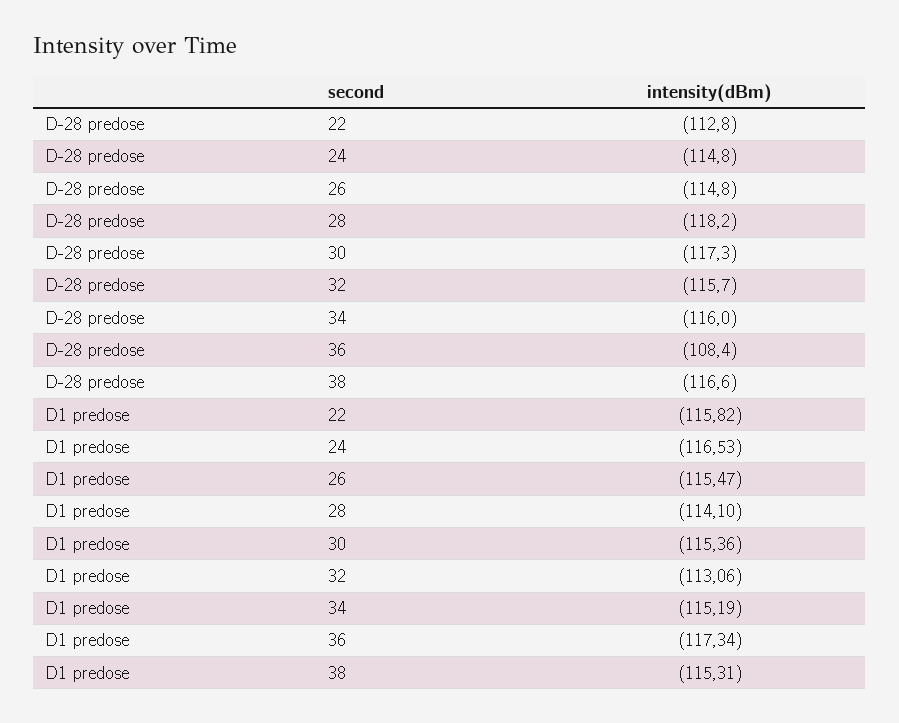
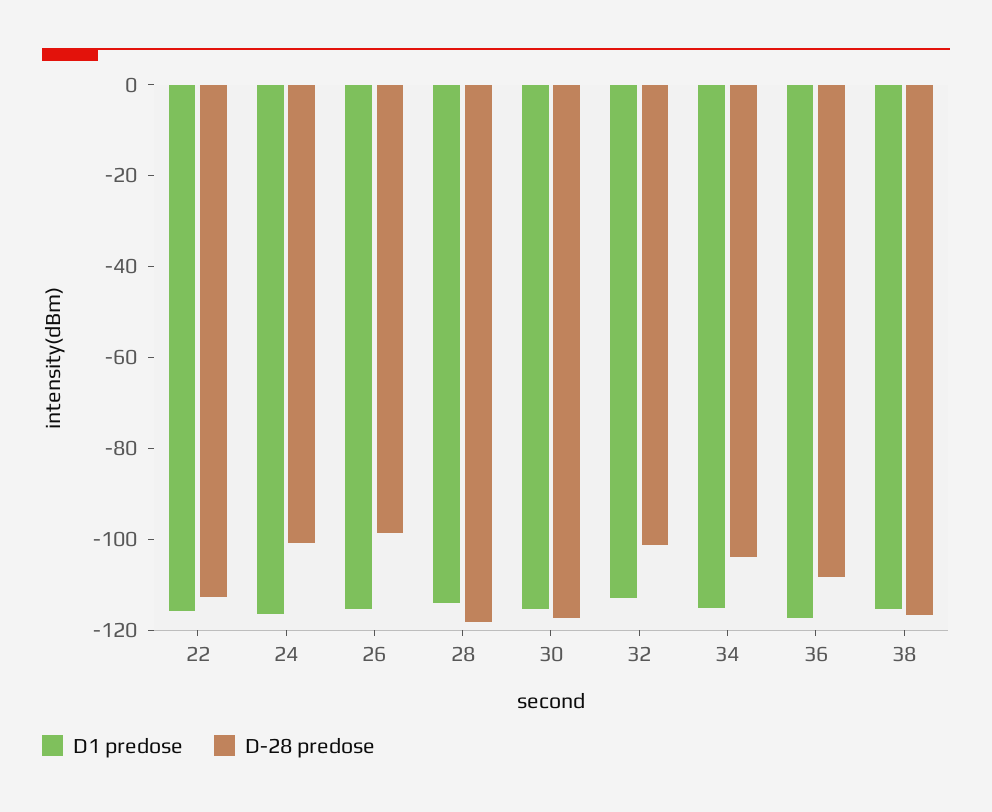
  {
    "D-28 predose": {
      "22": -112.8,
-     "24": -114.8,
+     "24": -100,
-     "26": -114.8,
+     "26": -100,
      "28": -118.2,
      "30": -117.3,
-     "32": -115.7,
+     "32": -100,
-     "34": -116,
+     "34": -105,
      "36": -108.4,
      "38": -116.6
    },
    "D1 predose": {
      "22": -115.82,
      "24": -116.53,
      "26": -115.47,
      "28": -114.1,
      "30": -115.36,
      "32": -113.06,
      "34": -115.19,
      "36": -117.34,
      "38": -115.31
    }
  }

